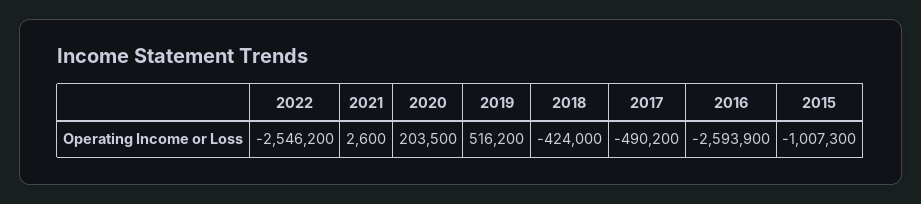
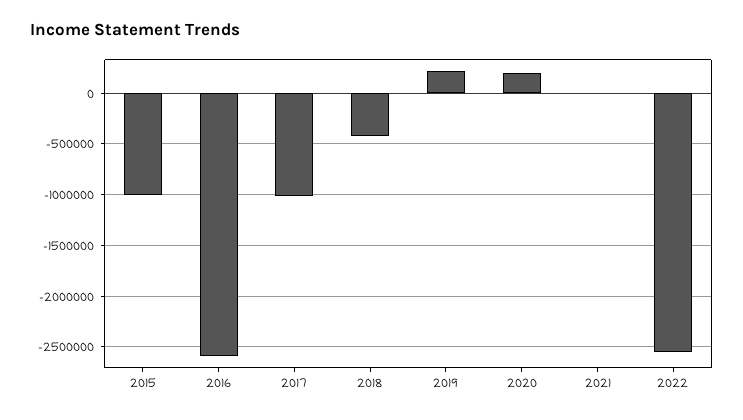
  {
    "2022": -2546200,
    "2021": 2600,
    "2020": 203500,
-   "2019": 516200,
+   "2019": 200000,
    "2018": -424000,
-   "2017": -490200,
+   "2017": -1000000,
    "2016": -2593900,
    "2015": -1007300
  }

